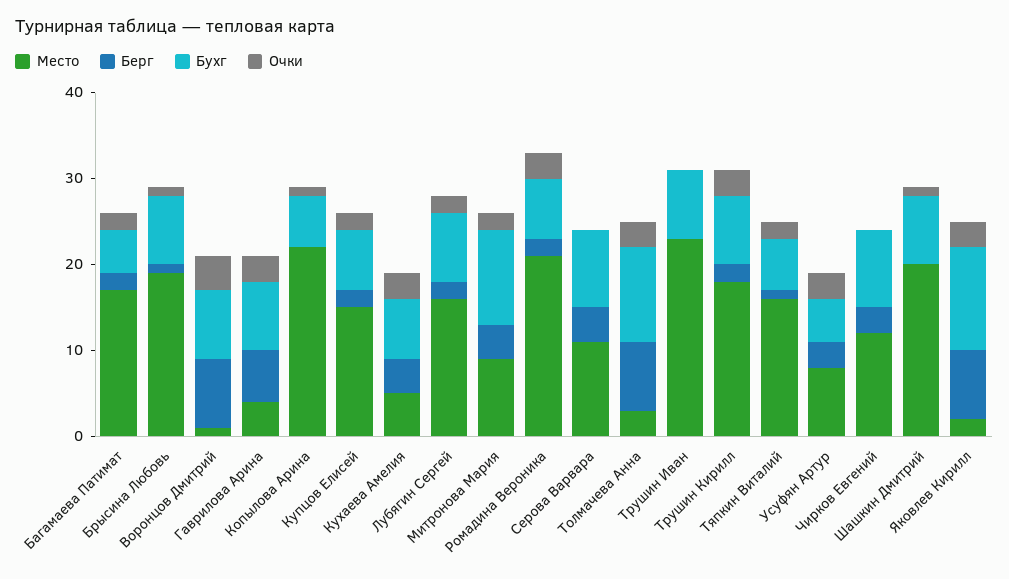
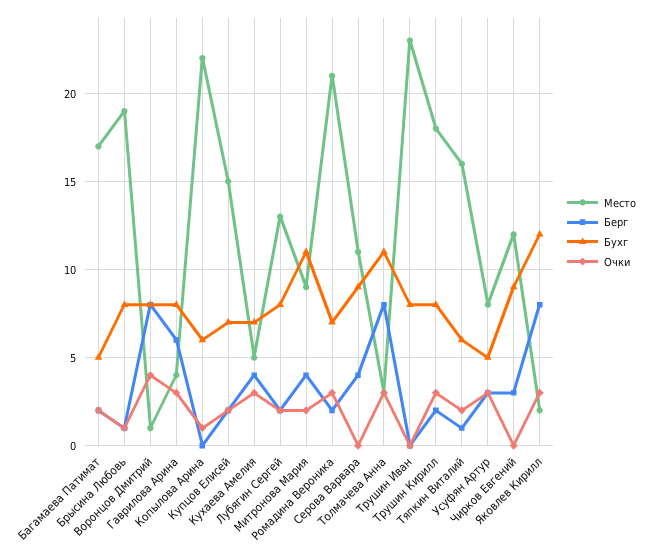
  {
    "Место": {
      "Багамаева Патимат": 17,
      "Брысина Любовь": 19,
      "Воронцов Дмитрий": 1,
      "Гаврилова Арина": 4,
      "Копылова Арина": 22,
      "Купцов Елисей": 15,
      "Кухаева Амелия": 5,
-     "Лубягин Сергей": 16,
+     "Лубягин Сергей": 13,
      "Митронова Мария": 9,
      "Ромадина Вероника": 21,
      "Серова Варвара": 11,
      "Толмачева Анна": 3,
      "Трушин Иван": 23,
      "Трушин Кирилл": 18,
      "Тяпкин Виталий": 16,
      "Усуфян Артур": 8,
      "Чирков Евгений": 12,
-     "Шашкин Дмитрий": 20,
      "Яковлев Кирилл": 2
    },
    "Берг": {
      "Багамаева Патимат": 2,
      "Брысина Любовь": 1,
      "Воронцов Дмитрий": 8,
      "Гаврилова Арина": 6,
      "Копылова Арина": 0,
      "Купцов Елисей": 2,
      "Кухаева Амелия": 4,
      "Лубягин Сергей": 2,
      "Митронова Мария": 4,
      "Ромадина Вероника": 2,
      "Серова Варвара": 4,
      "Толмачева Анна": 8,
      "Трушин Иван": 0,
      "Трушин Кирилл": 2,
      "Тяпкин Виталий": 1,
      "Усуфян Артур": 3,
      "Чирков Евгений": 3,
-     "Шашкин Дмитрий": 0,
      "Яковлев Кирилл": 8
    },
    "Бухг": {
      "Багамаева Патимат": 5,
      "Брысина Любовь": 8,
      "Воронцов Дмитрий": 8,
      "Гаврилова Арина": 8,
      "Копылова Арина": 6,
      "Купцов Елисей": 7,
      "Кухаева Амелия": 7,
      "Лубягин Сергей": 8,
      "Митронова Мария": 11,
      "Ромадина Вероника": 7,
      "Серова Варвара": 9,
      "Толмачева Анна": 11,
      "Трушин Иван": 8,
      "Трушин Кирилл": 8,
      "Тяпкин Виталий": 6,
      "Усуфян Артур": 5,
      "Чирков Евгений": 9,
-     "Шашкин Дмитрий": 8,
      "Яковлев Кирилл": 12
    },
    "Очки": {
      "Багамаева Патимат": 2,
      "Брысина Любовь": 1,
      "Воронцов Дмитрий": 4,
      "Гаврилова Арина": 3,
      "Копылова Арина": 1,
      "Купцов Елисей": 2,
      "Кухаева Амелия": 3,
      "Лубягин Сергей": 2,
      "Митронова Мария": 2,
      "Ромадина Вероника": 3,
      "Серова Варвара": 0,
      "Толмачева Анна": 3,
      "Трушин Иван": 0,
      "Трушин Кирилл": 3,
      "Тяпкин Виталий": 2,
      "Усуфян Артур": 3,
      "Чирков Евгений": 0,
-     "Шашкин Дмитрий": 1,
      "Яковлев Кирилл": 3
    }
  }

